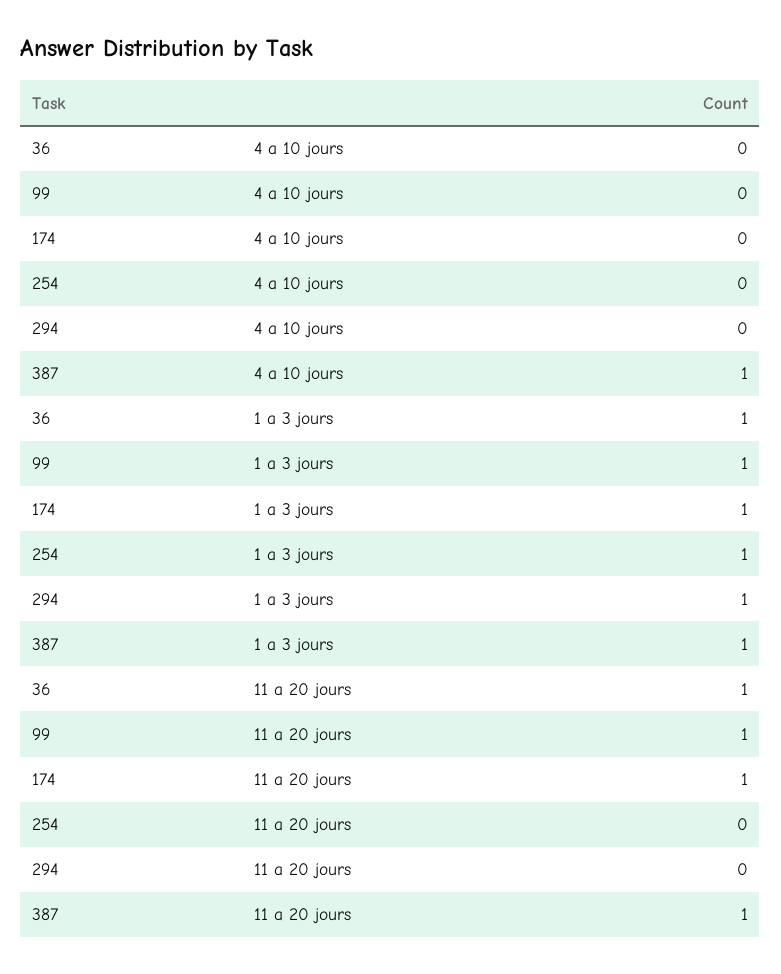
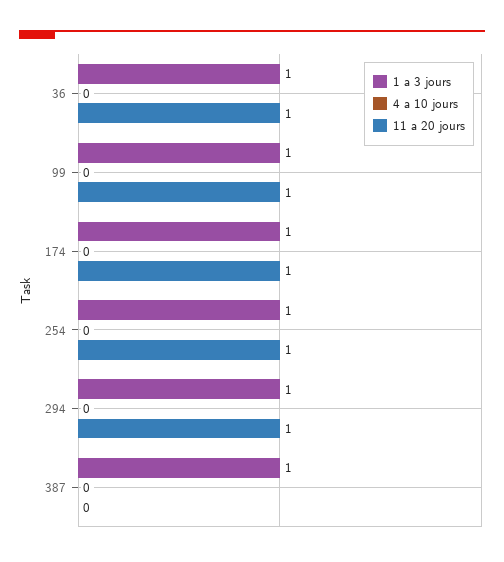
  {
    "4 a 10 jours": {
      "36": 0,
      "99": 0,
      "174": 0,
      "254": 0,
      "294": 0,
-     "387": 1
+     "387": 0
    },
    "1 a 3 jours": {
      "36": 1,
      "99": 1,
      "174": 1,
      "254": 1,
      "294": 1,
      "387": 1
    },
    "11 a 20 jours": {
      "36": 1,
      "99": 1,
      "174": 1,
-     "254": 0,
+     "254": 1,
-     "294": 0,
+     "294": 1,
-     "387": 1
+     "387": 0
    }
  }

